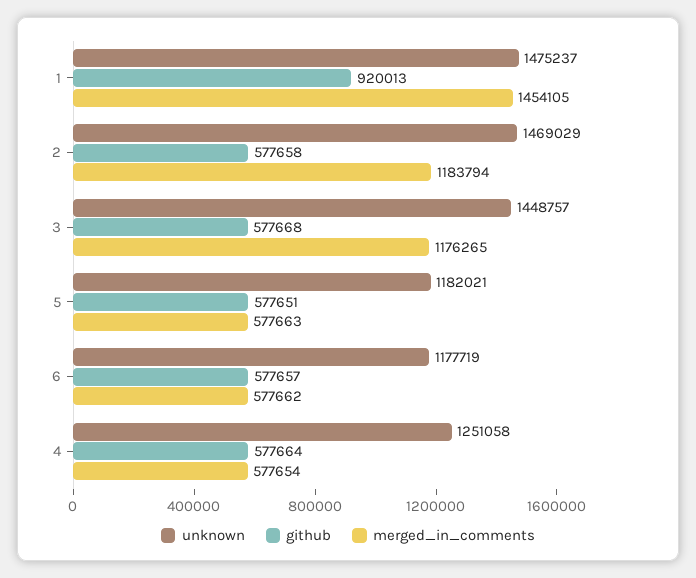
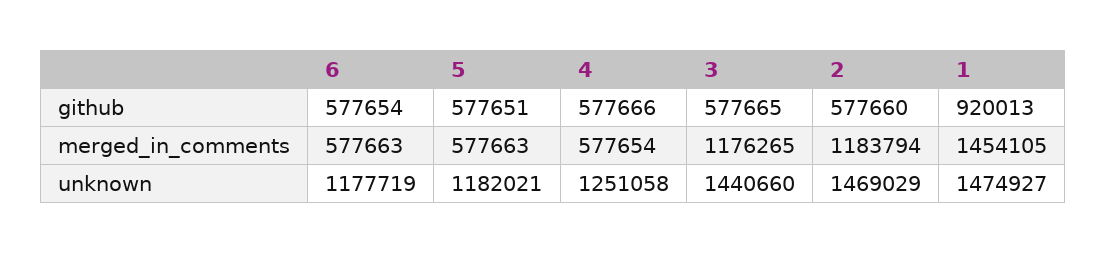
  {
    "unknown": {
-     "1": 1475237,
+     "1": 1474927,
      "2": 1469029,
-     "3": 1448757,
+     "3": 1440660,
      "5": 1182021,
      "6": 1177719,
      "4": 1251058
    },
    "github": {
      "1": 920013,
-     "2": 577658,
+     "2": 577660,
-     "3": 577668,
+     "3": 577665,
      "5": 577651,
-     "6": 577657,
+     "6": 577654,
-     "4": 577664
+     "4": 577666
    },
    "merged_in_comments": {
      "1": 1454105,
      "2": 1183794,
      "3": 1176265,
      "5": 577663,
-     "6": 577662,
+     "6": 577663,
      "4": 577654
    }
  }

